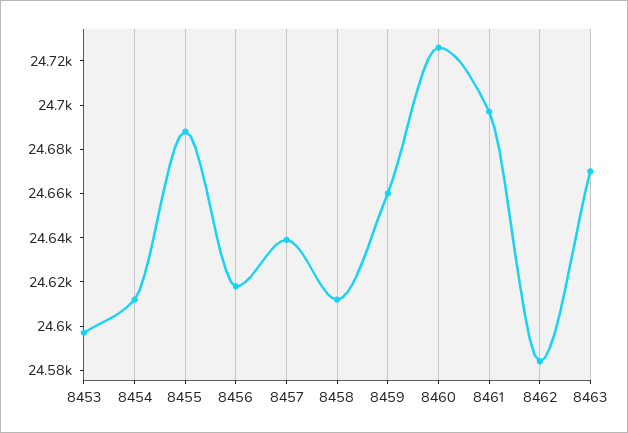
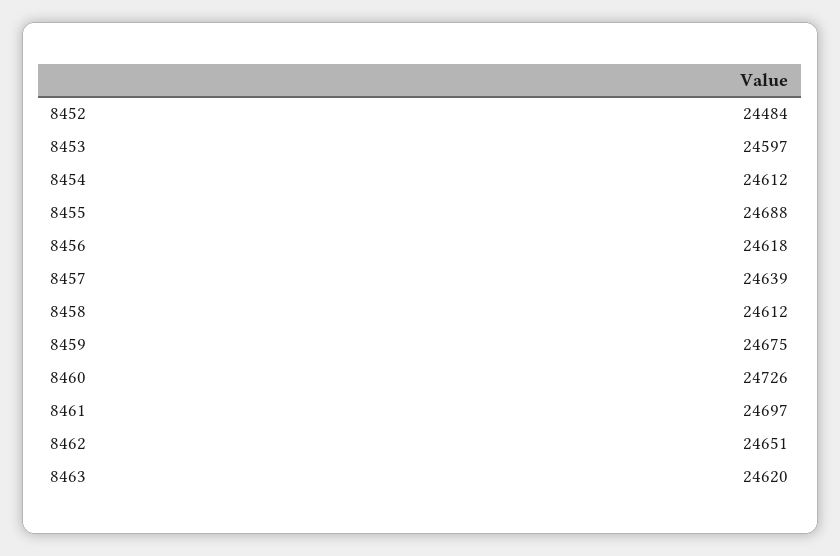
  {
    "8453": 24597,
    "8454": 24612,
    "8455": 24688,
    "8456": 24618,
    "8457": 24639,
    "8458": 24612,
-   "8459": 24660,
+   "8459": 24675,
    "8460": 24726,
    "8461": 24697,
-   "8462": 24585,
+   "8462": 24651,
-   "8463": 24670
+   "8463": 24620,
+   "8452": 24484
  }

